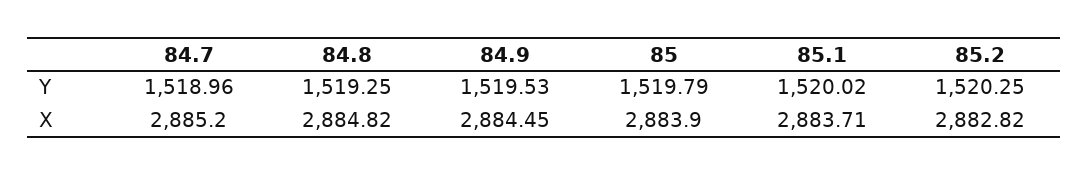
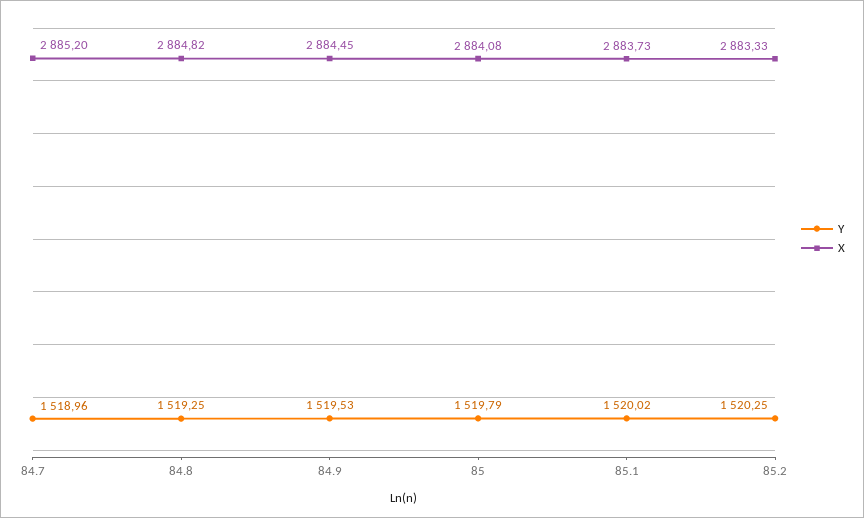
  {
    "Y": {
      "84.7": 1518.96,
      "84.8": 1519.25,
      "84.9": 1519.53,
      "85": 1519.79,
      "85.1": 1520.02,
      "85.2": 1520.25
    },
    "X": {
      "84.7": 2885.2,
      "84.8": 2884.82,
      "84.9": 2884.45,
-     "85": 2883.9,
+     "85": 2884.08,
-     "85.1": 2883.71,
+     "85.1": 2883.73,
-     "85.2": 2882.82
+     "85.2": 2883.33
    }
  }

